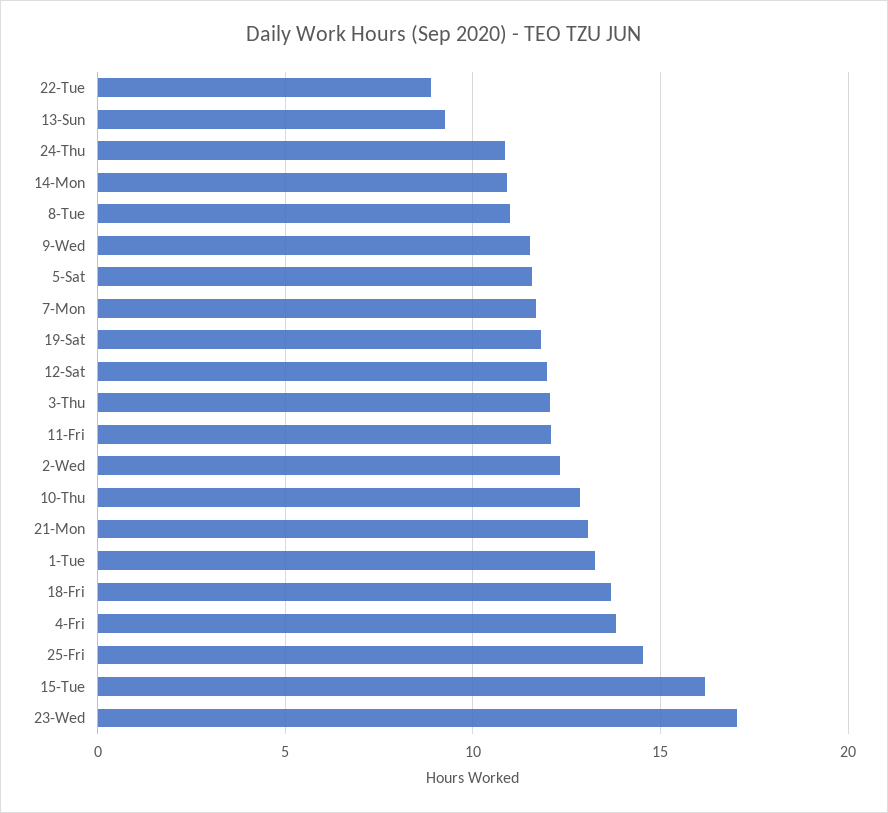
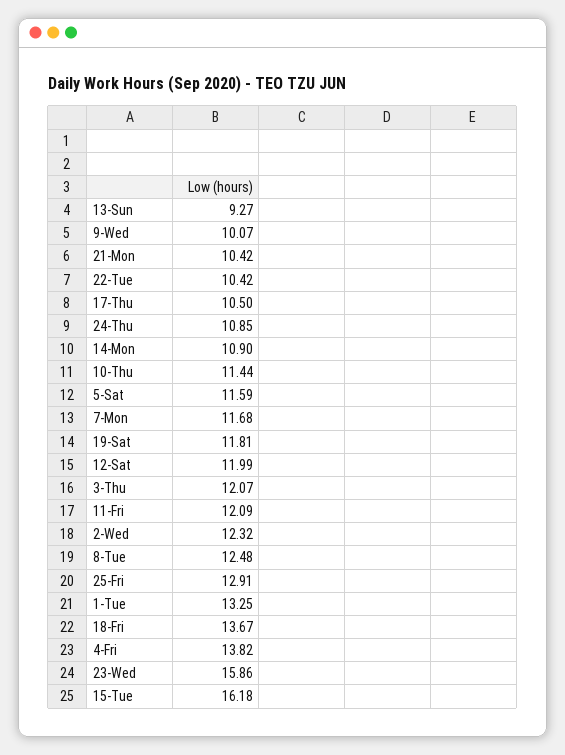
  {
-   "22-Tue": 9,
+   "22-Tue": 10.42,
    "13-Sun": 9.27,
    "24-Thu": 10.85,
    "14-Mon": 10.9,
-   "8-Tue": 11,
+   "8-Tue": 12.48,
-   "9-Wed": 11.5,
+   "9-Wed": 10.07,
    "5-Sat": 11.59,
    "7-Mon": 11.68,
    "19-Sat": 11.81,
    "12-Sat": 11.99,
    "3-Thu": 12.07,
    "11-Fri": 12.09,
    "2-Wed": 12.32,
-   "10-Thu": 13,
+   "10-Thu": 11.44,
-   "21-Mon": 13,
+   "21-Mon": 10.42,
    "1-Tue": 13.25,
    "18-Fri": 13.67,
    "4-Fri": 13.82,
-   "25-Fri": 14.5,
+   "25-Fri": 12.91,
    "15-Tue": 16.18,
-   "23-Wed": 17
+   "23-Wed": 15.86,
+   "17-Thu": 10.5
  }

